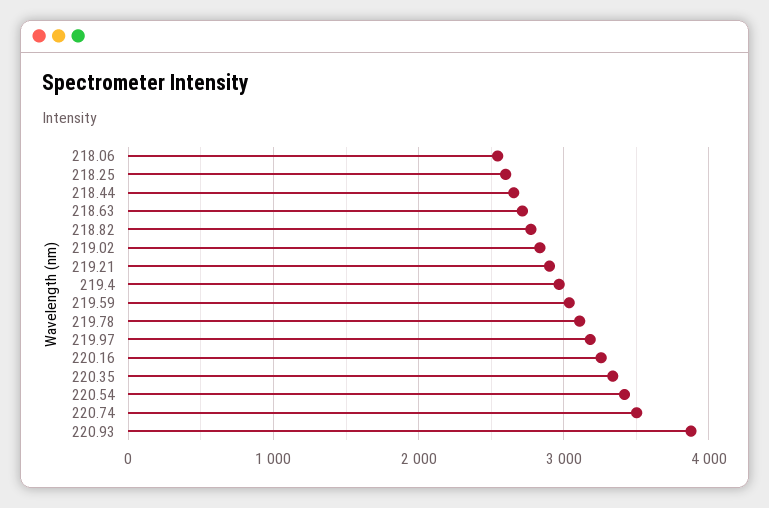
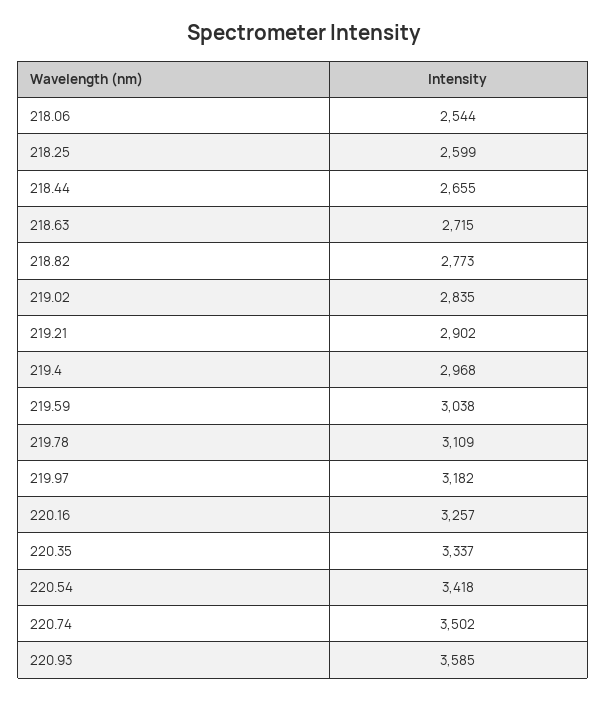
  {
    "218.06": 2544,
    "218.25": 2599,
    "218.44": 2655,
    "218.63": 2715,
    "218.82": 2773,
    "219.02": 2835,
    "219.21": 2902,
    "219.4": 2968,
    "219.59": 3038,
    "219.78": 3109,
    "219.97": 3182,
    "220.16": 3257,
    "220.35": 3337,
    "220.54": 3418,
    "220.74": 3502,
-   "220.93": 3900
+   "220.93": 3585
  }

